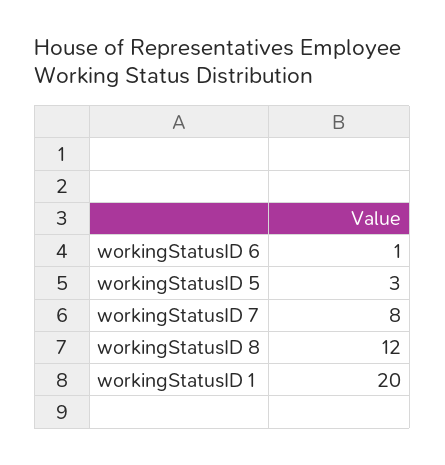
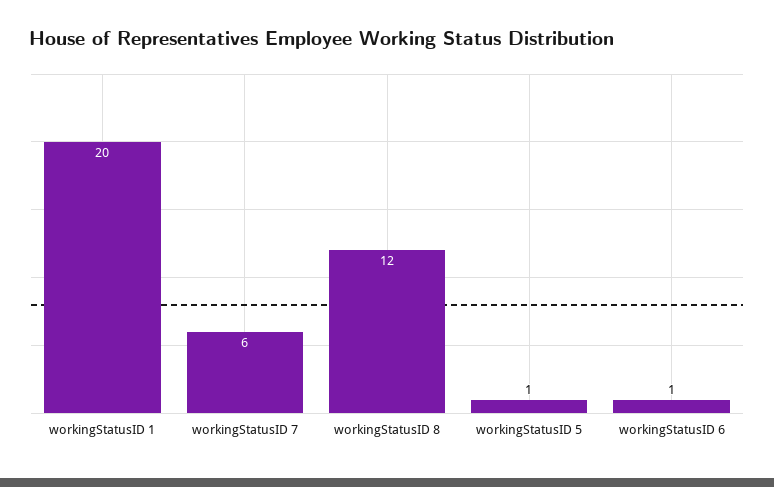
  {
    "workingStatusID 6": 1,
-   "workingStatusID 5": 3,
+   "workingStatusID 5": 1,
-   "workingStatusID 7": 8,
+   "workingStatusID 7": 6,
    "workingStatusID 8": 12,
    "workingStatusID 1": 20
  }

